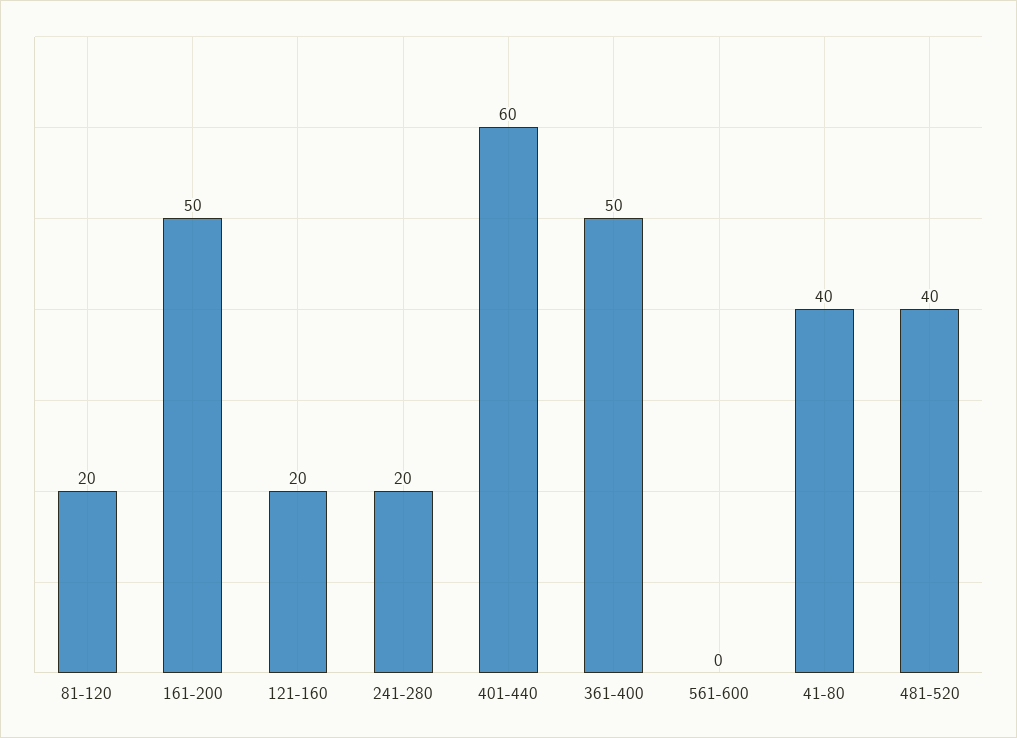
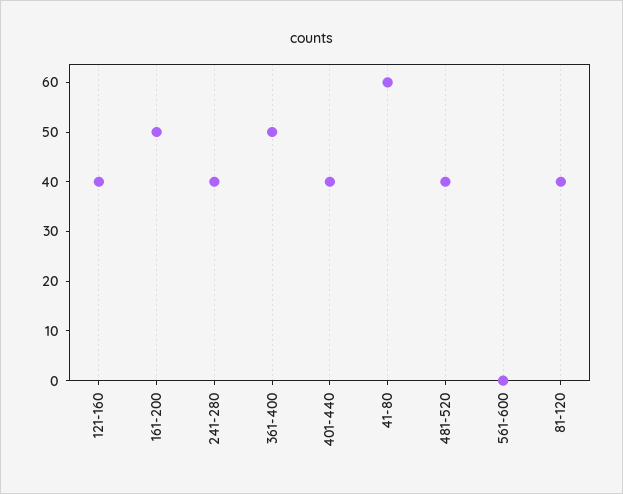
  {
-   "81-120": 20,
+   "81-120": 40,
    "161-200": 50,
-   "121-160": 20,
+   "121-160": 40,
-   "241-280": 20,
+   "241-280": 40,
-   "401-440": 60,
+   "401-440": 40,
    "361-400": 50,
    "561-600": 0,
-   "41-80": 40,
+   "41-80": 60,
    "481-520": 40
  }

